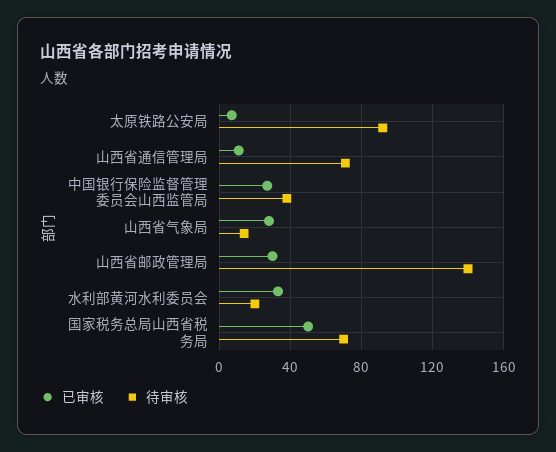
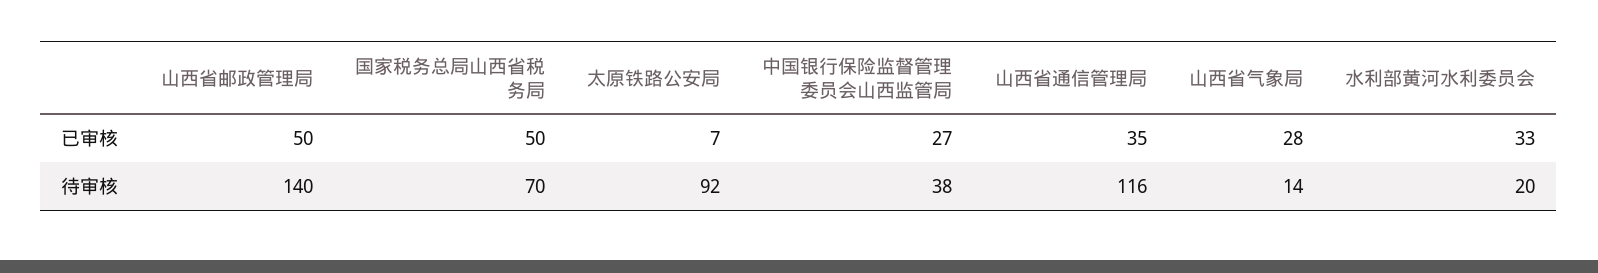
  {
    "已审核": {
      "太原铁路公安局": 7,
-     "山西省通信管理局": 10,
+     "山西省通信管理局": 35,
      "中国银行保险监督管理委员会山西监管局": 27,
      "山西省气象局": 28,
-     "山西省邮政管理局": 30,
+     "山西省邮政管理局": 50,
      "水利部黄河水利委员会": 33,
      "国家税务总局山西省税务局": 50
    },
    "待审核": {
      "太原铁路公安局": 92,
-     "山西省通信管理局": 70,
+     "山西省通信管理局": 116,
      "中国银行保险监督管理委员会山西监管局": 38,
      "山西省气象局": 14,
      "山西省邮政管理局": 140,
      "水利部黄河水利委员会": 20,
      "国家税务总局山西省税务局": 70
    }
  }

